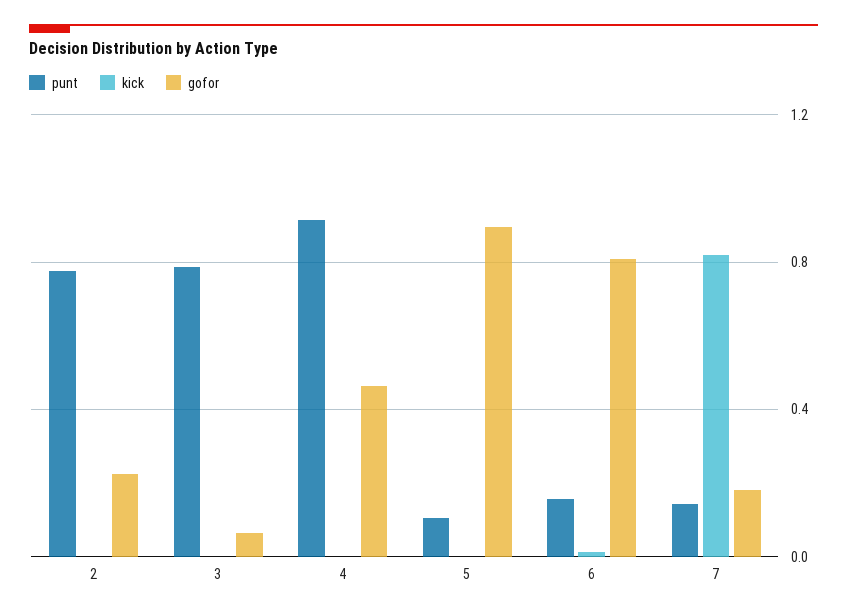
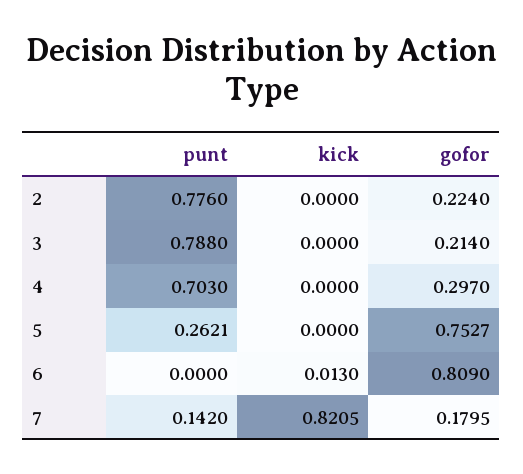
  {
    "punt": {
      "2": 0.776,
      "3": 0.788,
-     "4": 0.9,
+     "4": 0.703,
-     "5": 0.1,
+     "5": 0.2621,
-     "6": 0.15,
+     "6": 0,
      "7": 0.142
    },
    "kick": {
      "2": 0,
      "3": 0,
      "4": 0,
      "5": 0,
      "6": 0.013,
      "7": 0.8205
    },
    "gofor": {
      "2": 0.224,
-     "3": 0.05,
+     "3": 0.214,
-     "4": 0.45,
+     "4": 0.297,
-     "5": 0.9,
+     "5": 0.7527,
      "6": 0.809,
      "7": 0.1795
    }
  }

